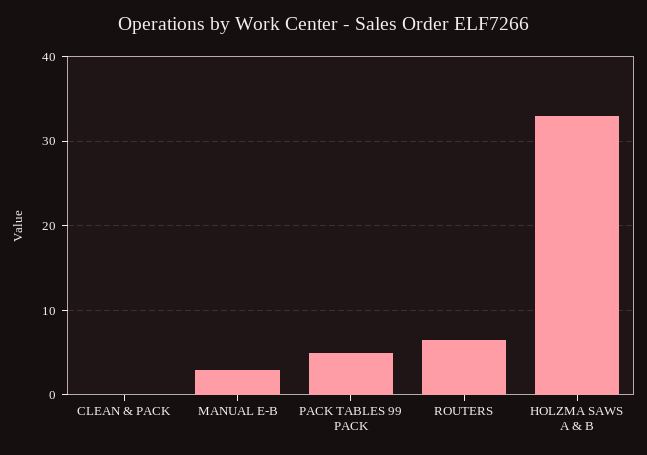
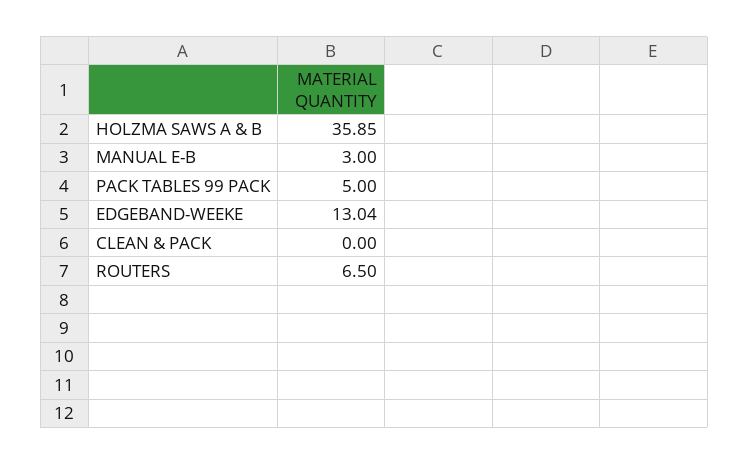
  {
    "CLEAN & PACK": 0,
    "MANUAL E-B": 3,
    "PACK TABLES 99 PACK": 5,
    "ROUTERS": 6.5,
-   "HOLZMA SAWS A & B": 33
+   "HOLZMA SAWS A & B": 35.85,
+   "EDGEBAND-WEEKE": 13.04
  }

